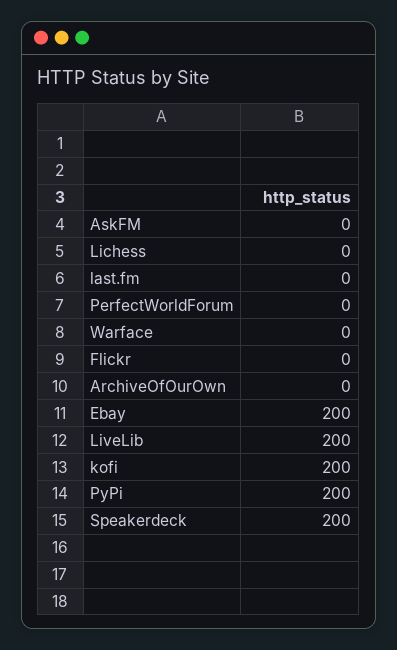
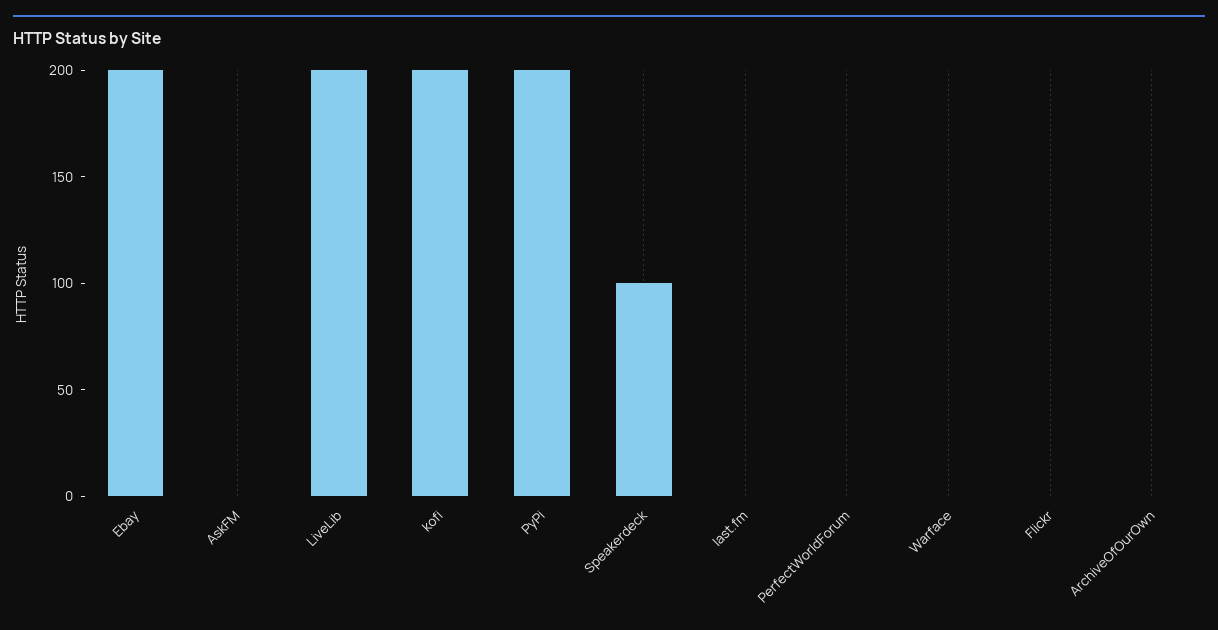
  {
    "AskFM": 0,
-   "Lichess": 0,
    "last.fm": 0,
    "PerfectWorldForum": 0,
    "Warface": 0,
    "Flickr": 0,
    "ArchiveOfOurOwn": 0,
    "Ebay": 200,
    "LiveLib": 200,
    "kofi": 200,
    "PyPi": 200,
-   "Speakerdeck": 200
+   "Speakerdeck": 100
  }

